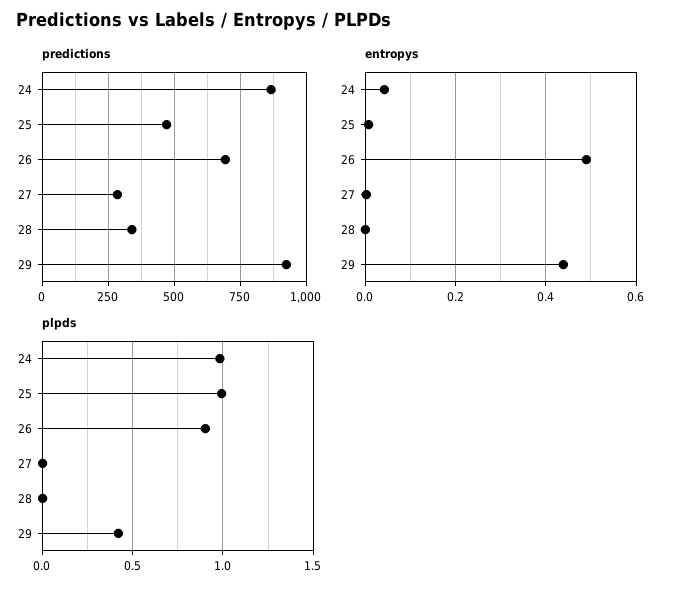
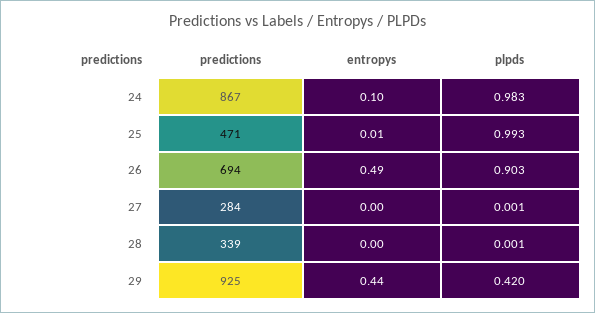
  {
    "predictions": {
      "24": 867,
      "25": 471,
      "26": 694,
      "27": 284,
      "28": 339,
      "29": 925
    },
    "entropys": {
-     "24": 0.04,
+     "24": 0.1,
      "25": 0.01,
      "26": 0.49,
      "27": 0,
      "28": 0,
      "29": 0.44
    },
    "plpds": {
      "24": 0.983,
      "25": 0.993,
      "26": 0.903,
      "27": 0.001,
      "28": 0.001,
      "29": 0.42
    }
  }

